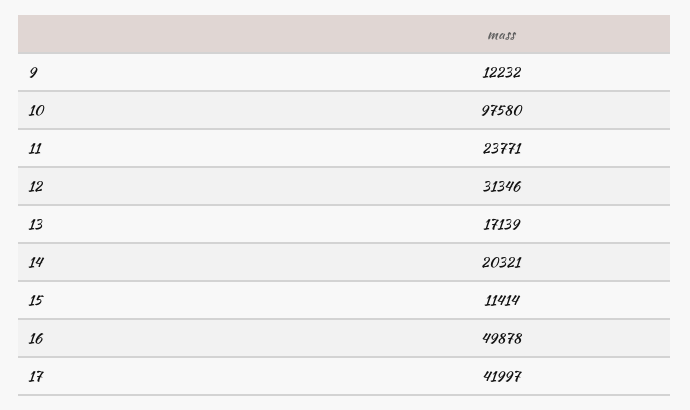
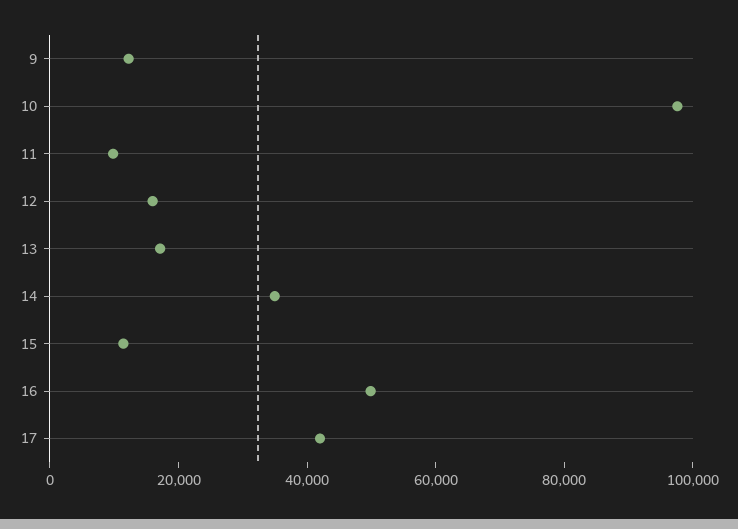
  {
    "9": 12232,
    "10": 97580,
-   "11": 23771,
+   "11": 10000,
-   "12": 31346,
+   "12": 15000,
    "13": 17139,
-   "14": 20321,
+   "14": 35000,
    "15": 11414,
    "16": 49878,
    "17": 41997
  }

